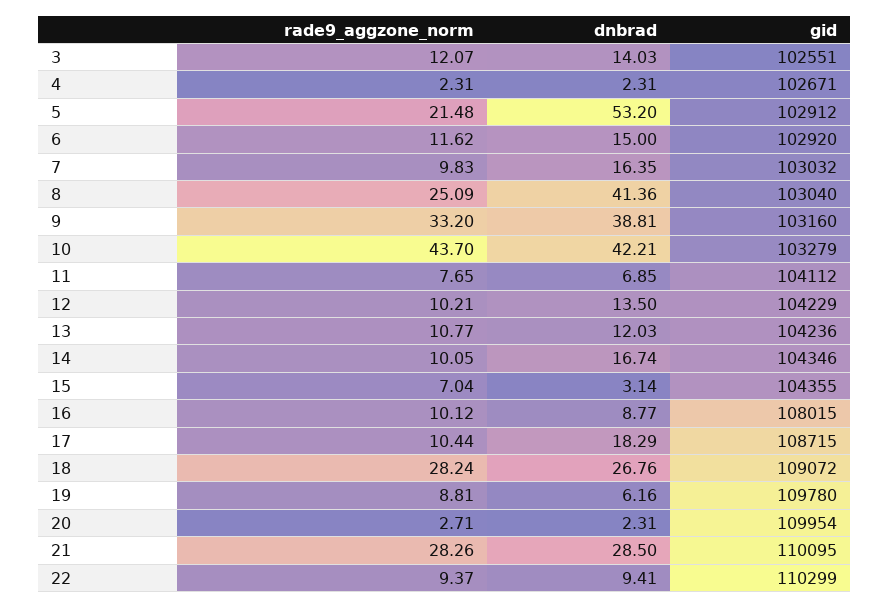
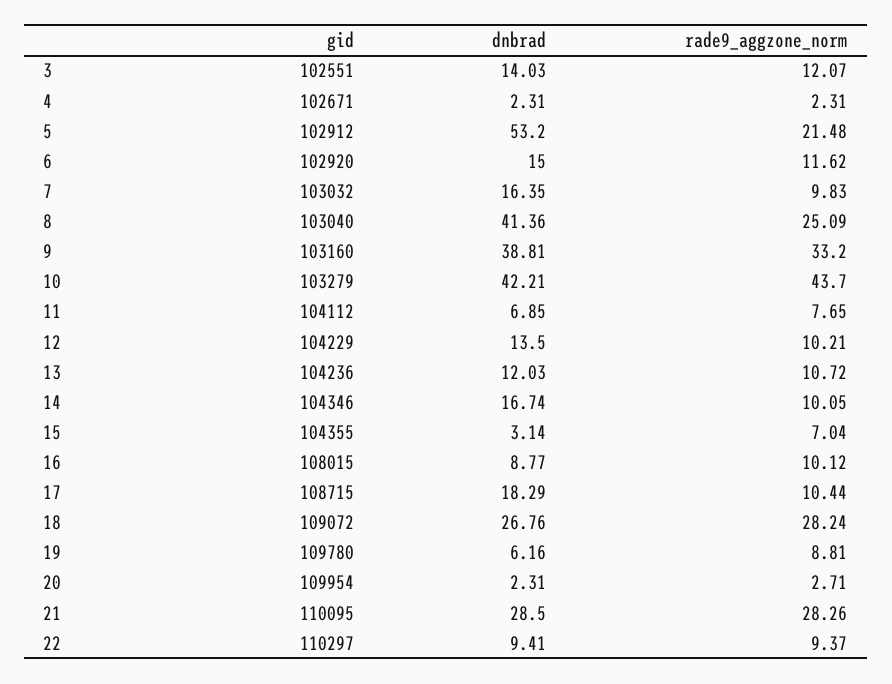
  {
    "rade9_aggzone_norm": {
      "3": 12.07,
      "4": 2.31,
      "5": 21.48,
      "6": 11.62,
      "7": 9.83,
      "8": 25.09,
      "9": 33.2,
      "10": 43.7,
      "11": 7.65,
      "12": 10.21,
-     "13": 10.77,
+     "13": 10.72,
      "14": 10.05,
      "15": 7.04,
      "16": 10.12,
      "17": 10.44,
      "18": 28.24,
      "19": 8.81,
      "20": 2.71,
      "21": 28.26,
      "22": 9.37
    },
    "dnbrad": {
      "3": 14.03,
      "4": 2.31,
      "5": 53.2,
      "6": 15,
      "7": 16.35,
      "8": 41.36,
      "9": 38.81,
      "10": 42.21,
      "11": 6.85,
      "12": 13.5,
      "13": 12.03,
      "14": 16.74,
      "15": 3.14,
      "16": 8.77,
      "17": 18.29,
      "18": 26.76,
      "19": 6.16,
      "20": 2.31,
      "21": 28.5,
      "22": 9.41
    },
    "gid": {
      "3": 102551,
      "4": 102671,
      "5": 102912,
      "6": 102920,
      "7": 103032,
      "8": 103040,
      "9": 103160,
      "10": 103279,
      "11": 104112,
      "12": 104229,
      "13": 104236,
      "14": 104346,
      "15": 104355,
      "16": 108015,
      "17": 108715,
      "18": 109072,
      "19": 109780,
      "20": 109954,
      "21": 110095,
-     "22": 110299
+     "22": 110297
    }
  }

